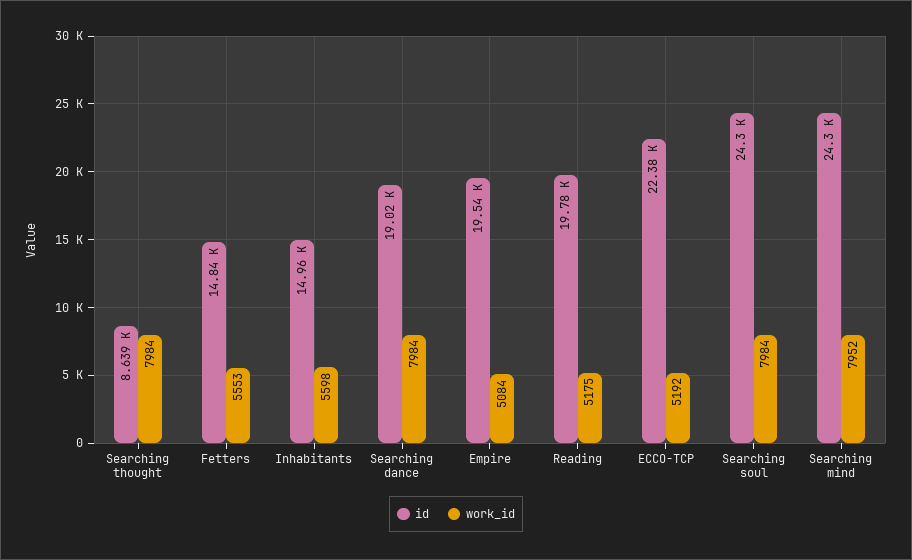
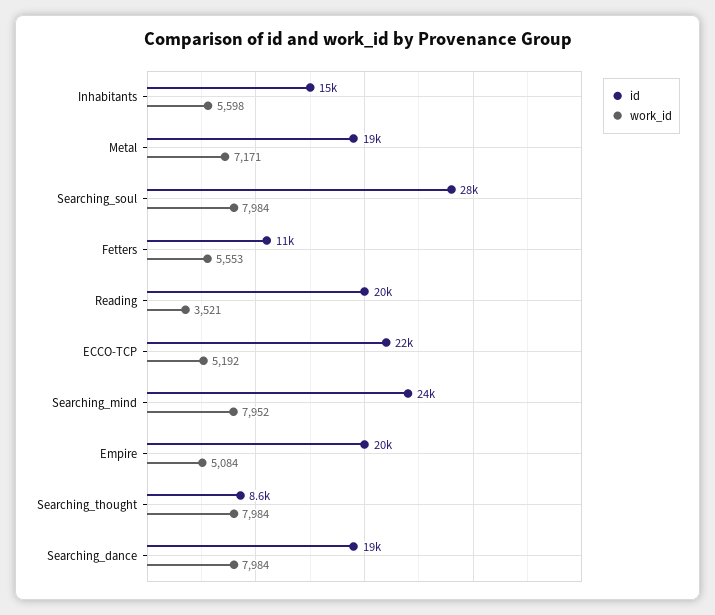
  {
    "id": {
      "Searching thought": 8639,
-     "Fetters": 14840,
+     "Fetters": 11000,
      "Inhabitants": 14960,
      "Searching dance": 19020,
      "Empire": 19540,
      "Reading": 19780,
      "ECCO-TCP": 22380,
-     "Searching soul": 24300,
+     "Searching soul": 28000,
-     "Searching mind": 24300
+     "Searching mind": 24300,
+     "Metal": 19000
    },
    "work_id": {
      "Searching thought": 7984,
      "Fetters": 5553,
      "Inhabitants": 5598,
      "Searching dance": 7984,
      "Empire": 5084,
-     "Reading": 5175,
+     "Reading": 3521,
      "ECCO-TCP": 5192,
      "Searching soul": 7984,
-     "Searching mind": 7952
+     "Searching mind": 7952,
+     "Metal": 7171
    }
  }

